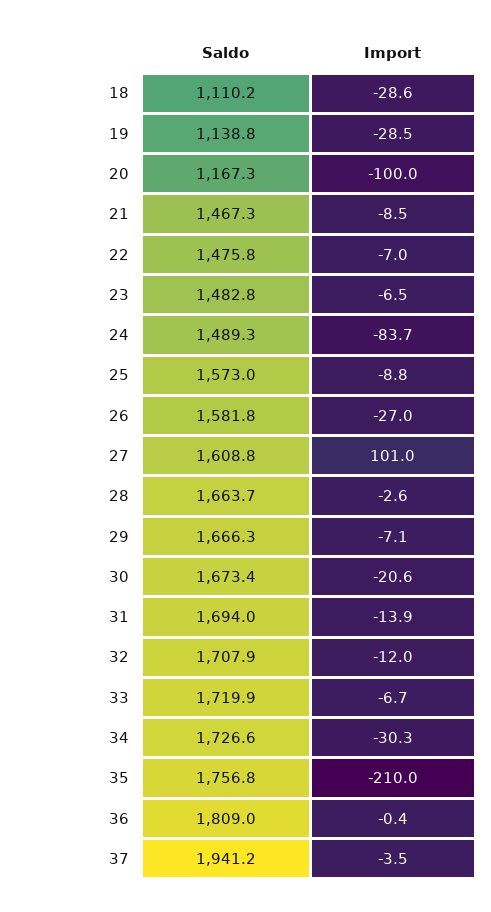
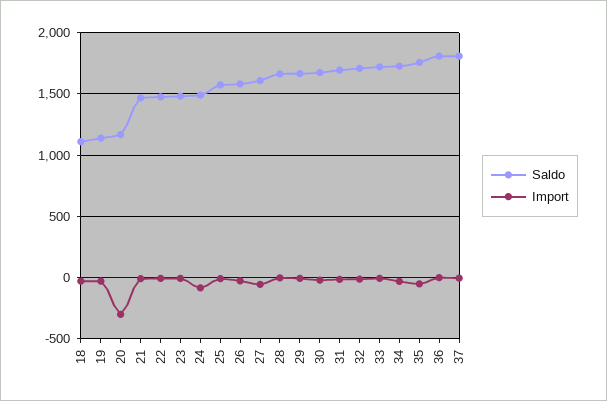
  {
    "Saldo": {
      "18": 1110.2,
      "19": 1138.8,
      "20": 1167.3,
      "21": 1467.3,
      "22": 1475.8,
      "23": 1482.8,
      "24": 1489.3,
      "25": 1573,
      "26": 1581.8,
      "27": 1608.8,
      "28": 1663.7,
      "29": 1666.3,
      "30": 1673.4,
      "31": 1694,
      "32": 1707.9,
      "33": 1719.9,
      "34": 1726.6,
      "35": 1756.8,
      "36": 1809,
-     "37": 1941.2
+     "37": 1800
    },
    "Import": {
      "18": -28.6,
      "19": -28.5,
-     "20": -100,
+     "20": -300,
      "21": -8.5,
      "22": -7,
      "23": -6.5,
      "24": -83.7,
      "25": -8.8,
      "26": -27,
-     "27": 101,
+     "27": -50,
      "28": -2.6,
      "29": -7.1,
      "30": -20.6,
      "31": -13.9,
      "32": -12,
      "33": -6.7,
      "34": -30.3,
-     "35": -210,
+     "35": -50,
      "36": -0.4,
      "37": -3.5
    }
  }

